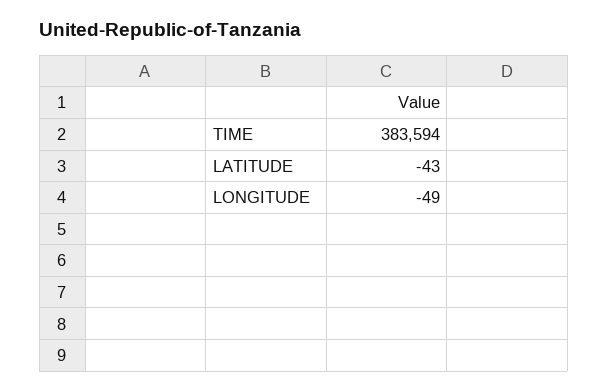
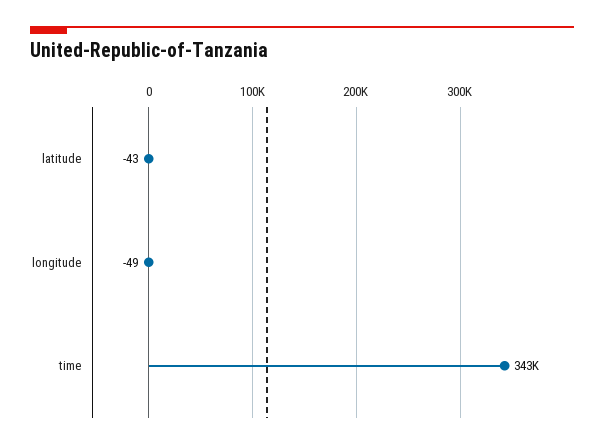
  {
-   "TIME": 383594,
+   "TIME": 343000,
    "LATITUDE": -43,
    "LONGITUDE": -49
  }

